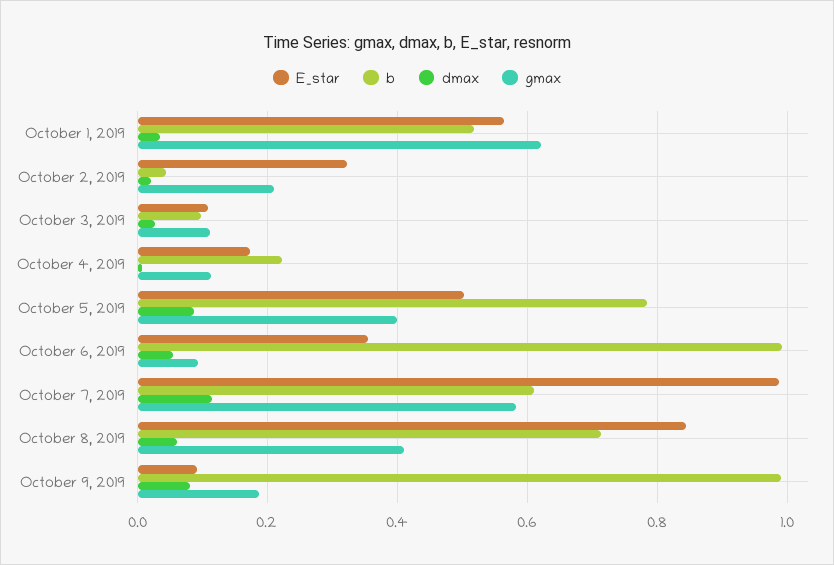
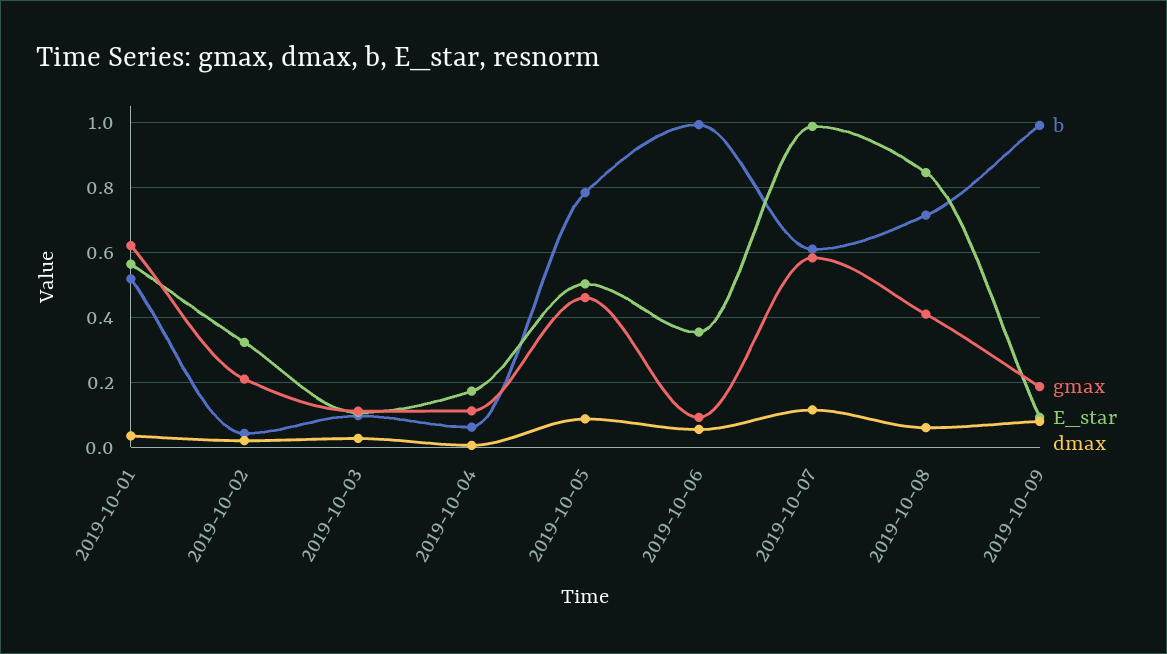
  {
    "E_star": {
      "October 1, 2019": 0.56,
      "October 2, 2019": 0.32,
      "October 3, 2019": 0.1,
      "October 4, 2019": 0.18,
      "October 5, 2019": 0.5,
      "October 6, 2019": 0.36,
      "October 7, 2019": 0.98,
      "October 8, 2019": 0.84,
      "October 9, 2019": 0.1
    },
    "b": {
      "October 1, 2019": 0.52,
      "October 2, 2019": 0.04,
      "October 3, 2019": 0.1,
-     "October 4, 2019": 0.22,
+     "October 4, 2019": 0.06,
      "October 5, 2019": 0.78,
      "October 6, 2019": 1,
      "October 7, 2019": 0.6,
      "October 8, 2019": 0.72,
      "October 9, 2019": 1
    },
    "dmax": {
      "October 1, 2019": 0.04,
      "October 2, 2019": 0.02,
      "October 3, 2019": 0.02,
      "October 4, 2019": 0,
      "October 5, 2019": 0.08,
      "October 6, 2019": 0.06,
      "October 7, 2019": 0.12,
      "October 8, 2019": 0.06,
      "October 9, 2019": 0.08
    },
    "gmax": {
      "October 1, 2019": 0.62,
      "October 2, 2019": 0.22,
      "October 3, 2019": 0.12,
      "October 4, 2019": 0.12,
-     "October 5, 2019": 0.4,
+     "October 5, 2019": 0.46,
      "October 6, 2019": 0.1,
      "October 7, 2019": 0.58,
      "October 8, 2019": 0.4,
      "October 9, 2019": 0.18
    }
  }

